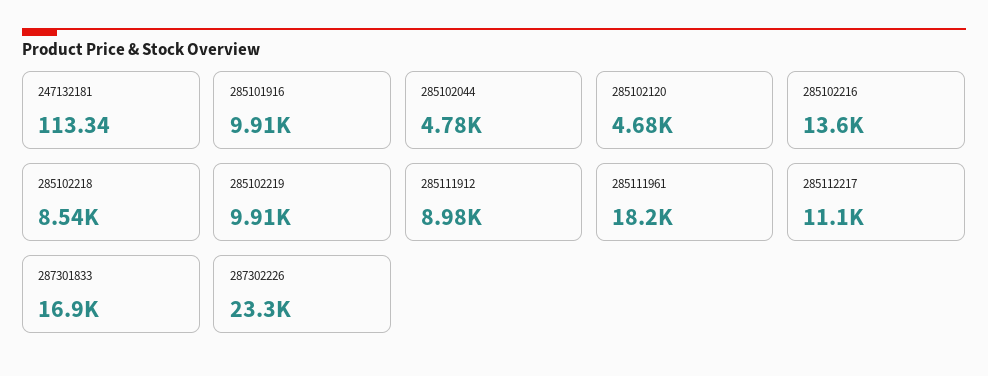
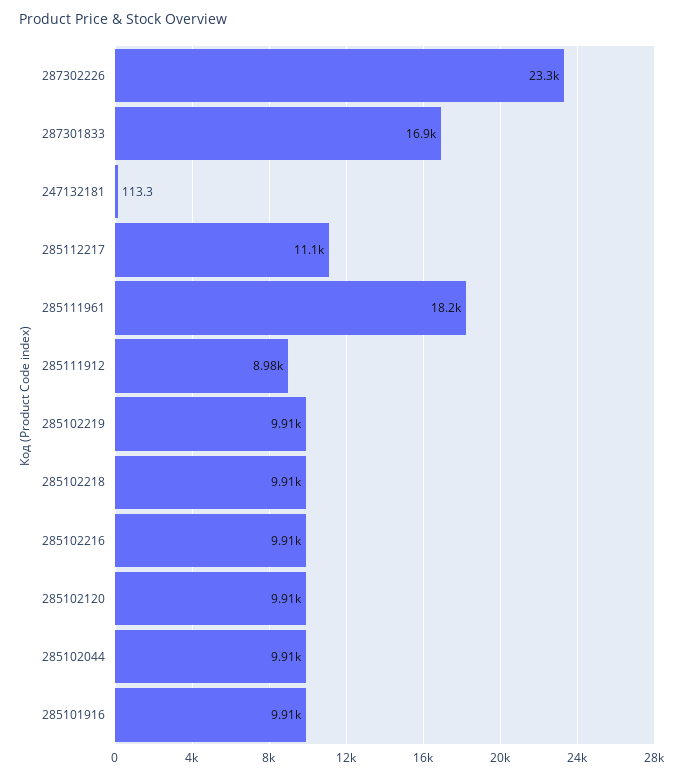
  {
    "247132181": 113.34,
    "285101916": 9910,
-   "285102044": 4780,
+   "285102044": 9910,
-   "285102120": 4680,
+   "285102120": 9910,
-   "285102216": 13600,
+   "285102216": 9910,
-   "285102218": 8540,
+   "285102218": 9910,
    "285102219": 9910,
    "285111912": 8980,
    "285111961": 18200,
    "285112217": 11100,
    "287301833": 16900,
    "287302226": 23300
  }

